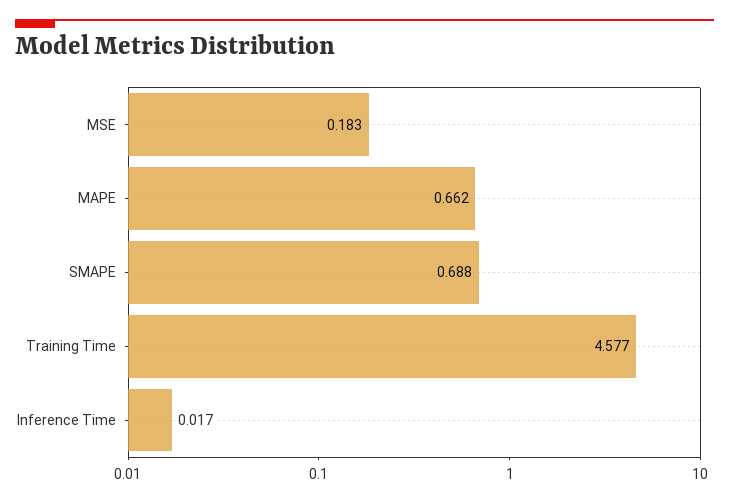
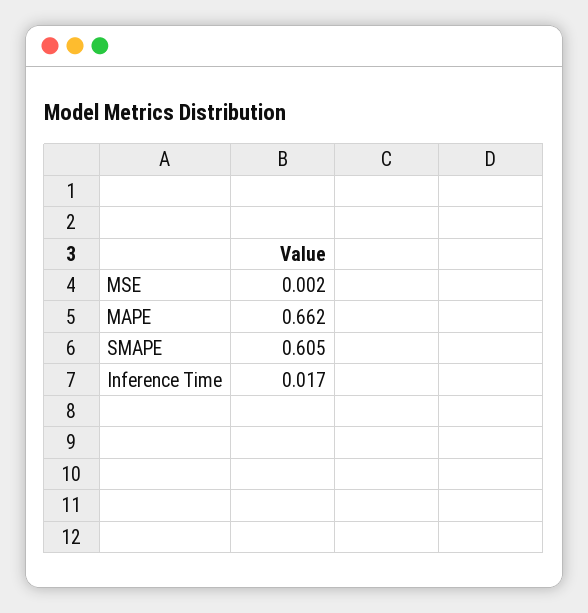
  {
-   "MSE": 0.183,
+   "MSE": 0.002,
    "MAPE": 0.662,
-   "SMAPE": 0.688,
+   "SMAPE": 0.605,
-   "Training Time": 4.577,
    "Inference Time": 0.017
  }

